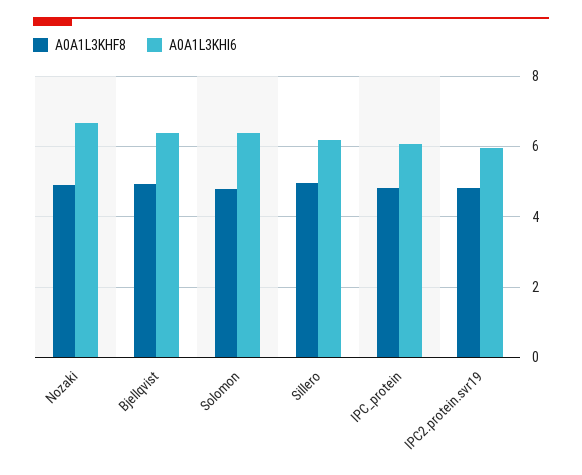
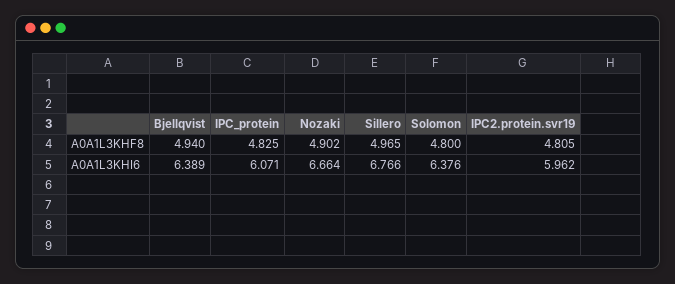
  {
    "A0A1L3KHF8": {
      "Nozaki": 4.902,
      "Bjellqvist": 4.94,
      "Solomon": 4.8,
      "Sillero": 4.965,
      "IPC_protein": 4.825,
      "IPC2.protein.svr19": 4.805
    },
    "A0A1L3KHI6": {
      "Nozaki": 6.664,
      "Bjellqvist": 6.389,
      "Solomon": 6.376,
-     "Sillero": 6.2,
+     "Sillero": 6.766,
      "IPC_protein": 6.071,
      "IPC2.protein.svr19": 5.962
    }
  }

